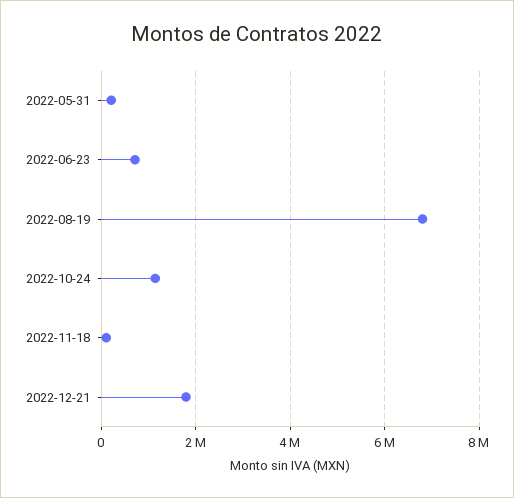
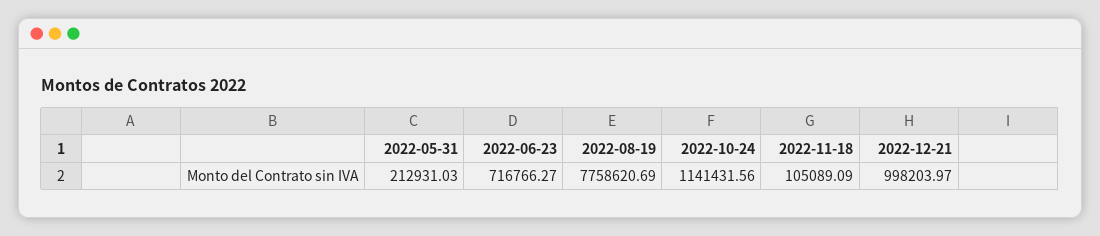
  {
    "2022-05-31": 212931.03,
    "2022-06-23": 716766.27,
-   "2022-08-19": 6800000,
+   "2022-08-19": 7758620.69,
    "2022-10-24": 1141431.56,
    "2022-11-18": 105089.09,
-   "2022-12-21": 1800000
+   "2022-12-21": 998203.97
  }

